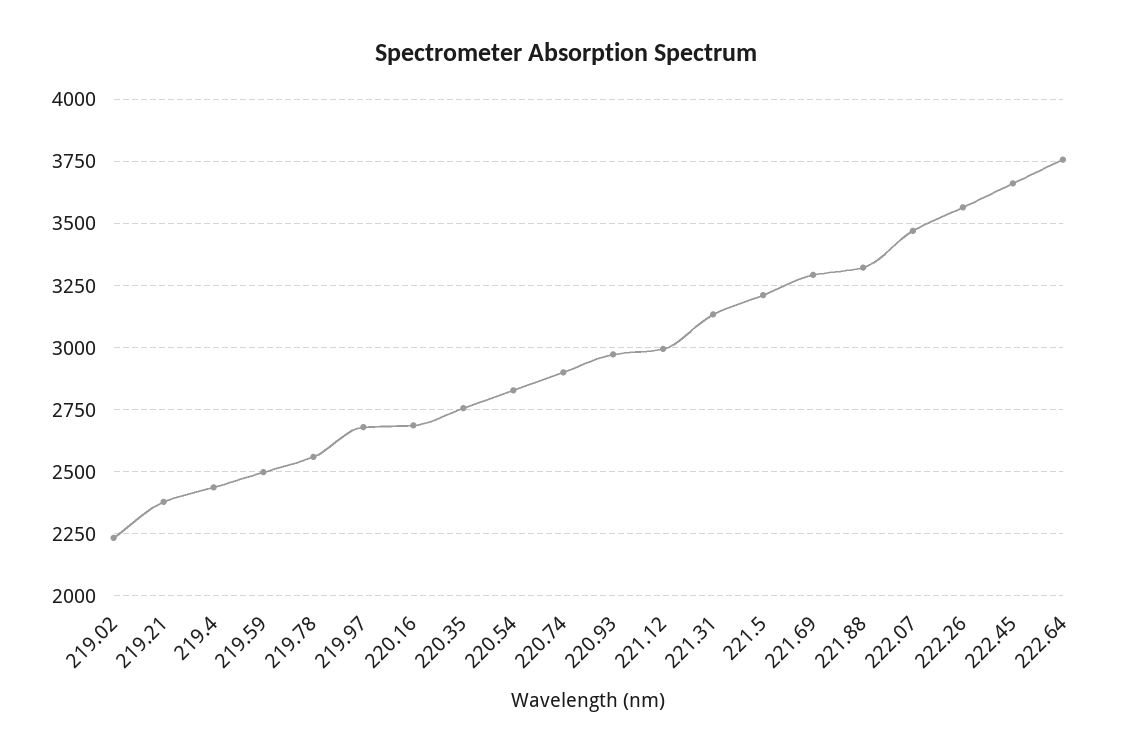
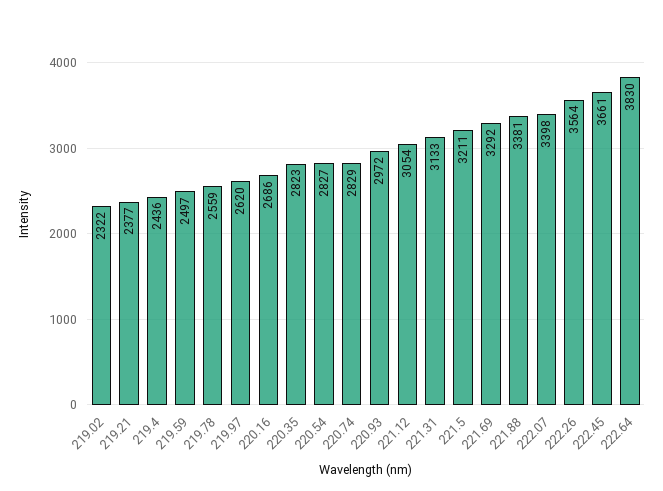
  {
-   "219.02": 2225,
+   "219.02": 2322,
    "219.21": 2377,
    "219.4": 2436,
    "219.59": 2497,
    "219.78": 2559,
-   "219.97": 2675,
+   "219.97": 2620,
    "220.16": 2686,
-   "220.35": 2750,
+   "220.35": 2823,
    "220.54": 2827,
-   "220.74": 2900,
+   "220.74": 2829,
    "220.93": 2972,
-   "221.12": 3000,
+   "221.12": 3054,
    "221.31": 3133,
    "221.5": 3211,
    "221.69": 3292,
-   "221.88": 3325,
+   "221.88": 3381,
-   "222.07": 3475,
+   "222.07": 3398,
    "222.26": 3564,
    "222.45": 3661,
-   "222.64": 3750
+   "222.64": 3830
  }

